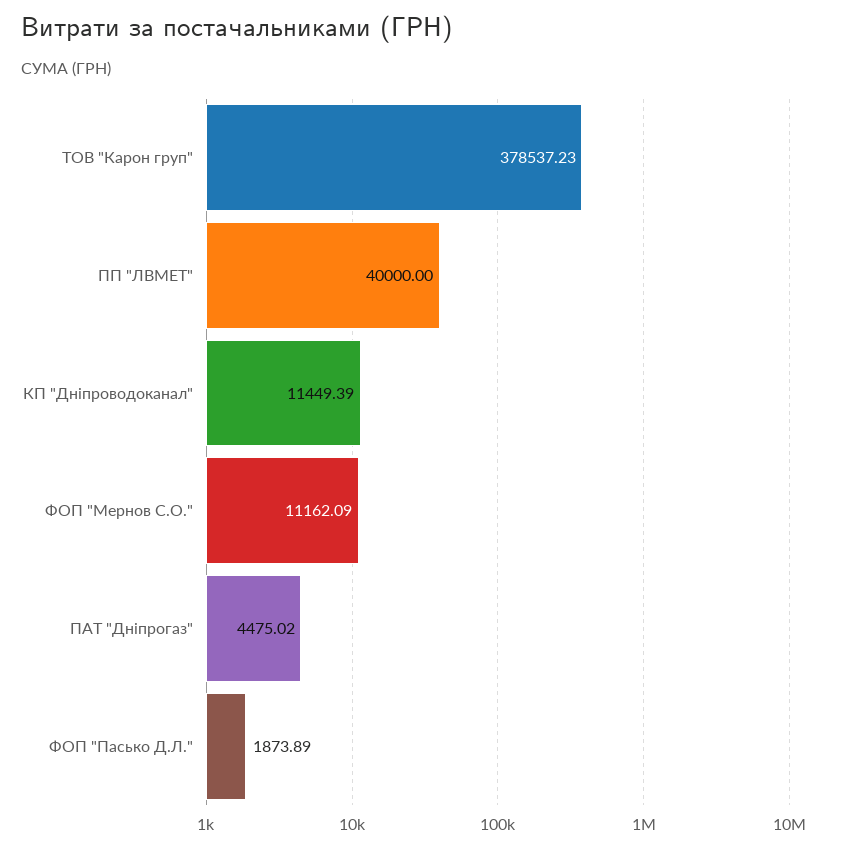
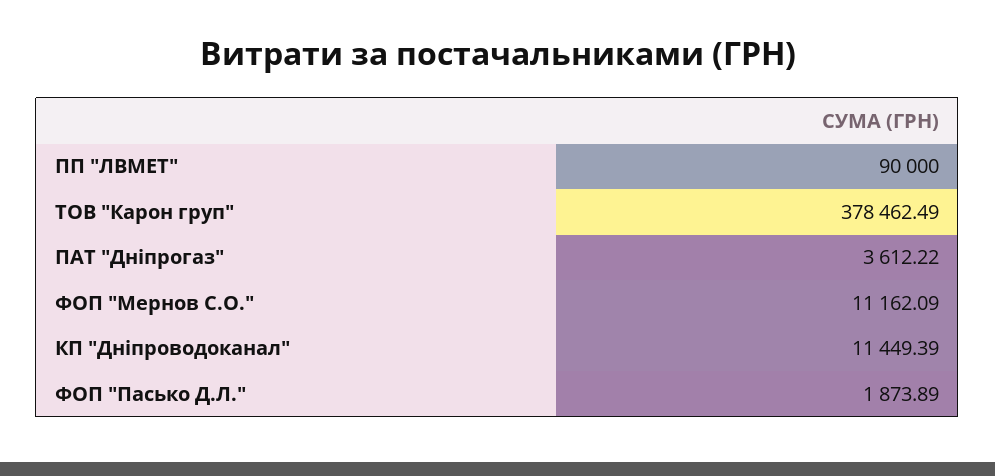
  {
-   "ТОВ \"Карон груп\"": 378537.23,
+   "ТОВ \"Карон груп\"": 378462.49,
-   "ПП \"ЛВМЕТ\"": 40000,
+   "ПП \"ЛВМЕТ\"": 90000,
    "КП \"Дніпроводоканал\"": 11449.39,
    "ФОП \"Мернов С.О.\"": 11162.09,
-   "ПАТ \"Дніпрогаз\"": 4475.02,
+   "ПАТ \"Дніпрогаз\"": 3612.22,
    "ФОП \"Пасько Д.Л.\"": 1873.89
  }

